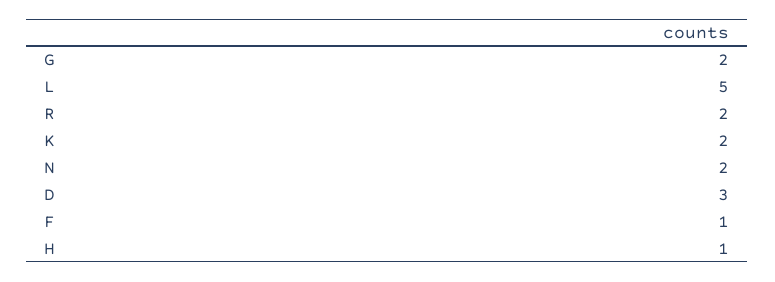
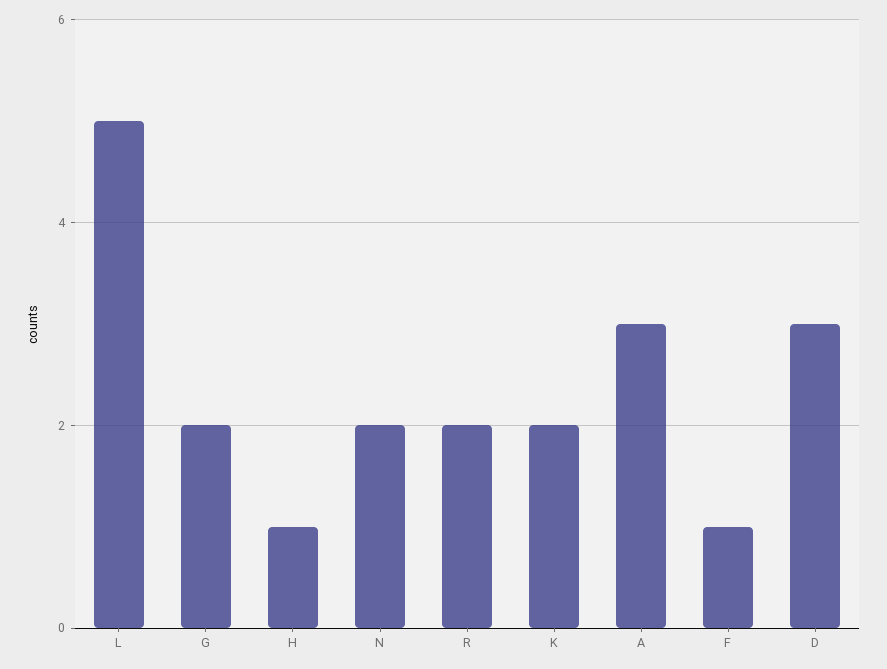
  {
    "G": 2,
    "L": 5,
    "R": 2,
    "K": 2,
    "N": 2,
    "D": 3,
    "F": 1,
-   "H": 1
+   "H": 1,
+   "A": 3
  }

